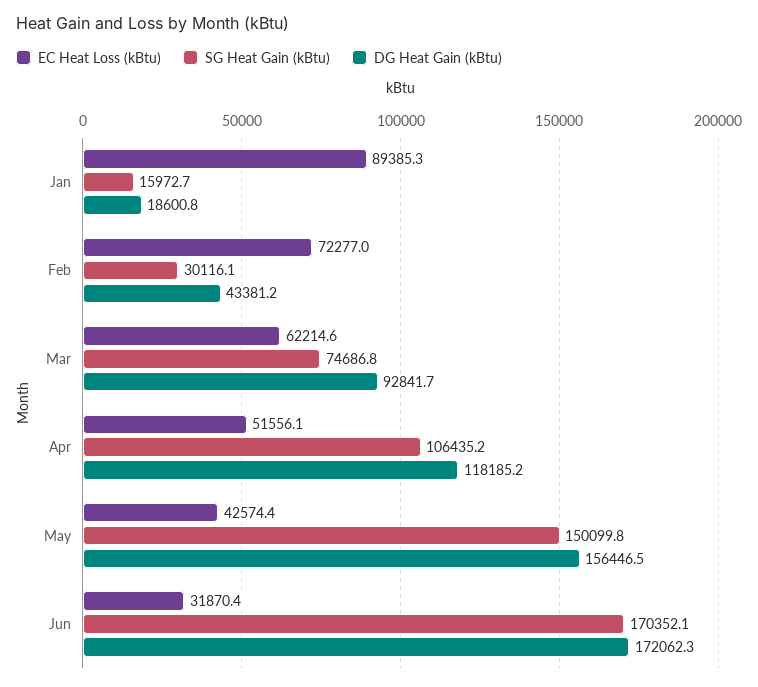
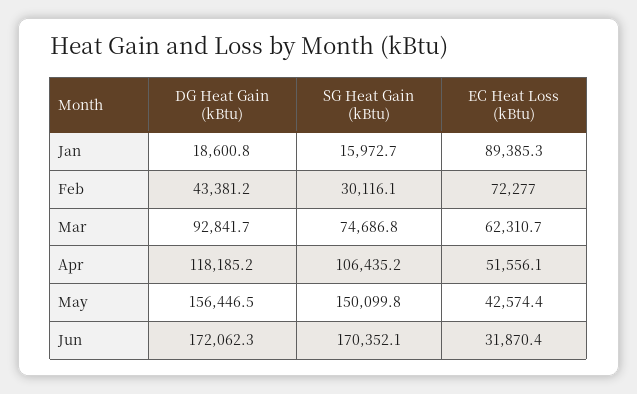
  {
    "EC Heat Loss (kBtu)": {
      "Jan": 89385.3,
      "Feb": 72277,
-     "Mar": 62214.6,
+     "Mar": 62310.7,
      "Apr": 51556.1,
      "May": 42574.4,
      "Jun": 31870.4
    },
    "SG Heat Gain (kBtu)": {
      "Jan": 15972.7,
      "Feb": 30116.1,
      "Mar": 74686.8,
      "Apr": 106435.2,
      "May": 150099.8,
      "Jun": 170352.1
    },
    "DG Heat Gain (kBtu)": {
      "Jan": 18600.8,
      "Feb": 43381.2,
      "Mar": 92841.7,
      "Apr": 118185.2,
      "May": 156446.5,
      "Jun": 172062.3
    }
  }

